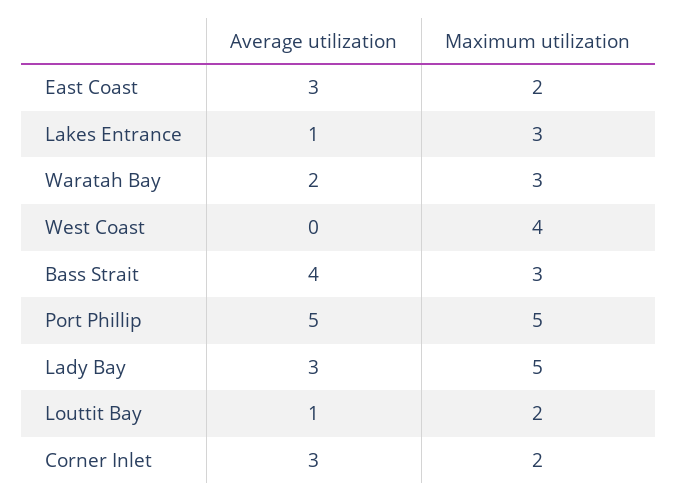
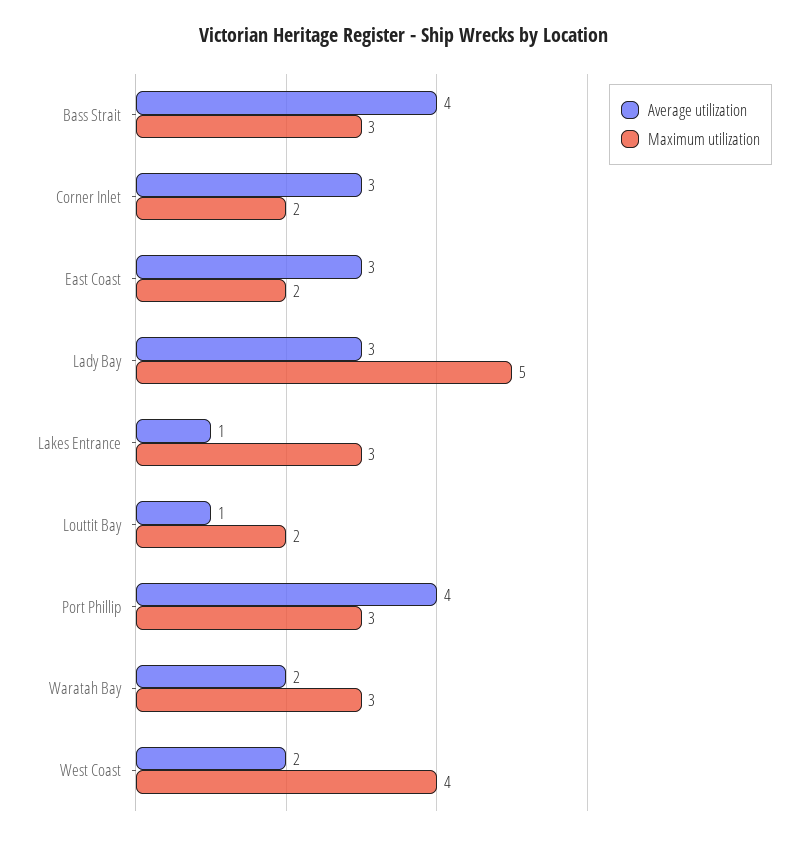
  {
    "Average utilization": {
      "East Coast": 3,
      "Lakes Entrance": 1,
      "Waratah Bay": 2,
-     "West Coast": 0,
+     "West Coast": 2,
      "Bass Strait": 4,
-     "Port Phillip": 5,
+     "Port Phillip": 4,
      "Lady Bay": 3,
      "Louttit Bay": 1,
      "Corner Inlet": 3
    },
    "Maximum utilization": {
      "East Coast": 2,
      "Lakes Entrance": 3,
      "Waratah Bay": 3,
      "West Coast": 4,
      "Bass Strait": 3,
-     "Port Phillip": 5,
+     "Port Phillip": 3,
      "Lady Bay": 5,
      "Louttit Bay": 2,
      "Corner Inlet": 2
    }
  }

